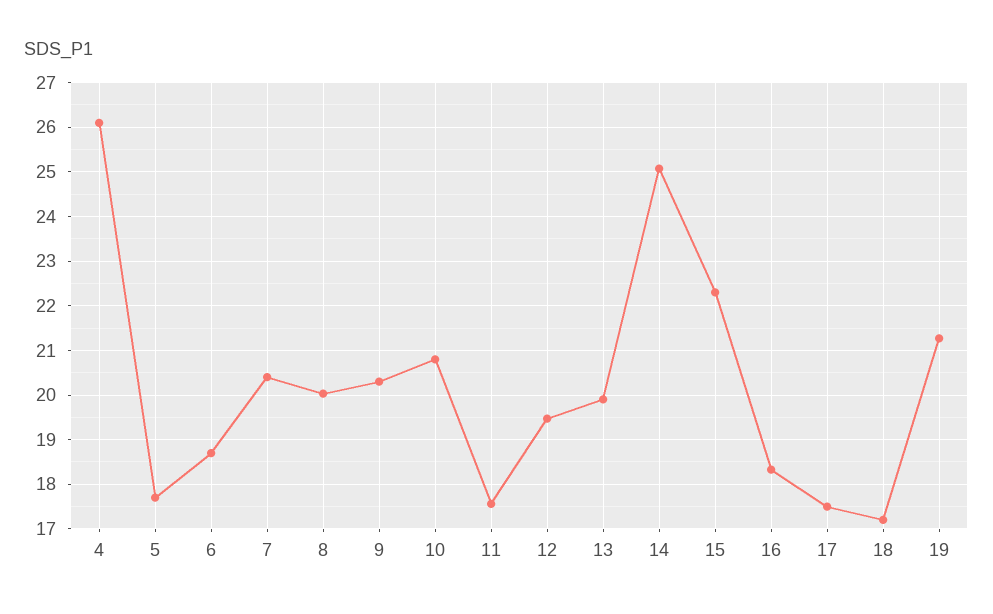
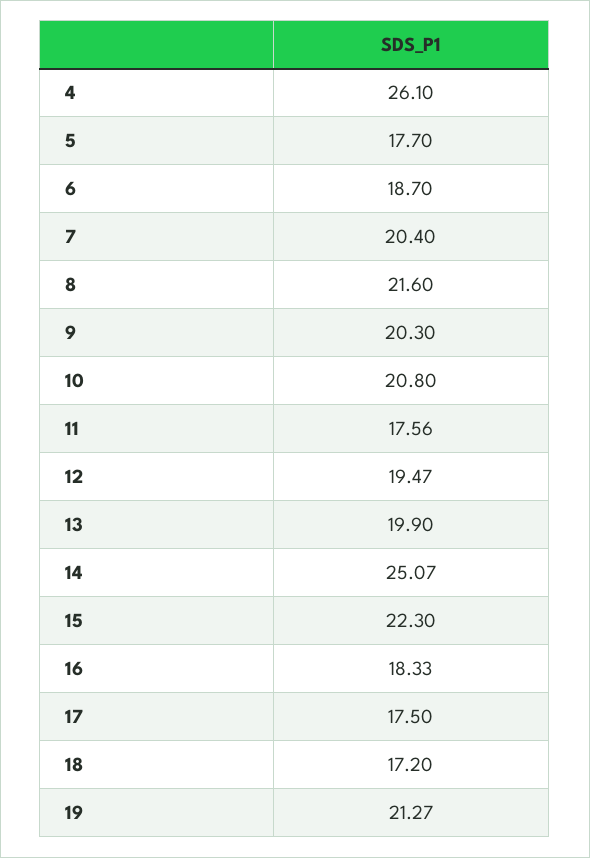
  {
    "4": 26.1,
    "5": 17.7,
    "6": 18.7,
    "7": 20.4,
-   "8": 20,
+   "8": 21.6,
    "9": 20.3,
    "10": 20.8,
    "11": 17.56,
    "12": 19.47,
    "13": 19.9,
    "14": 25.07,
    "15": 22.3,
    "16": 18.33,
    "17": 17.5,
    "18": 17.2,
    "19": 21.27
  }

